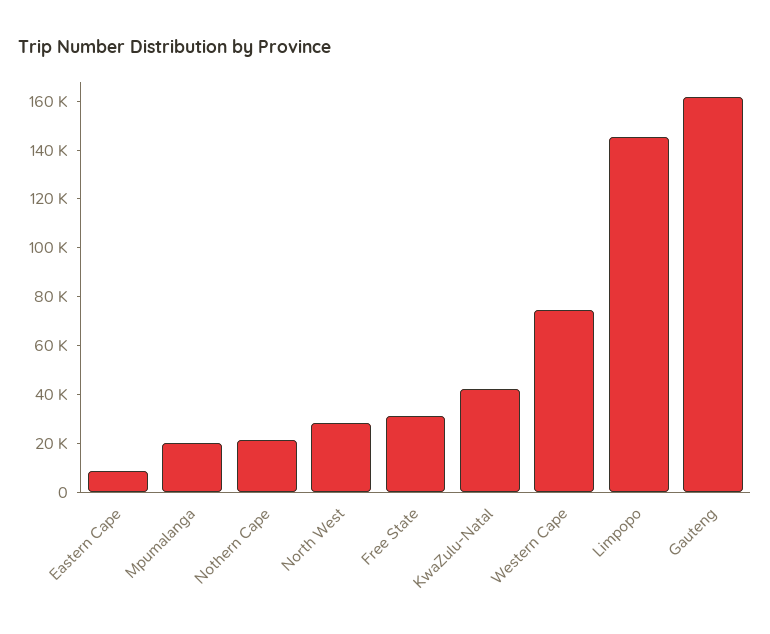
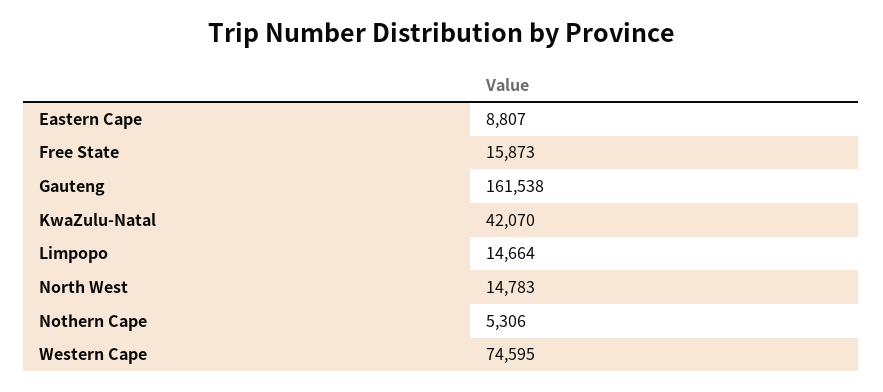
  {
    "Eastern Cape": 8807,
-   "Mpumalanga": 20000,
-   "Nothern Cape": 20000,
+   "Nothern Cape": 5306,
-   "North West": 30000,
+   "North West": 14783,
-   "Free State": 30000,
+   "Free State": 15873,
    "KwaZulu-Natal": 42070,
    "Western Cape": 74595,
-   "Limpopo": 145000,
+   "Limpopo": 14664,
    "Gauteng": 161538
  }

